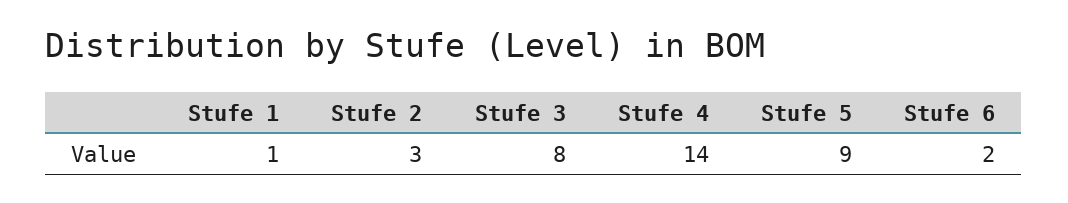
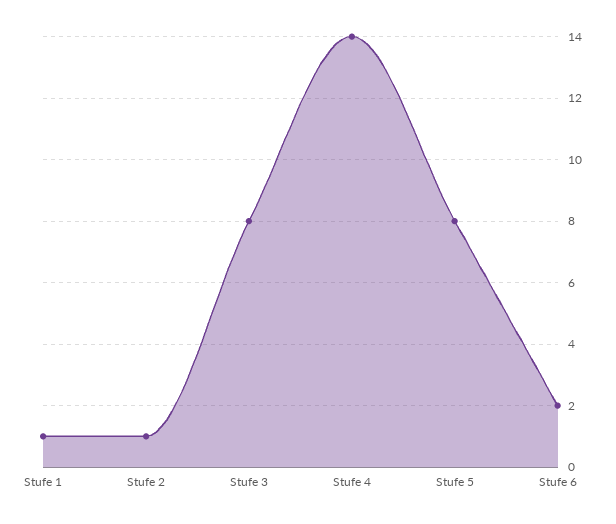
  {
    "Stufe 1": 1,
-   "Stufe 2": 3,
+   "Stufe 2": 1,
    "Stufe 3": 8,
    "Stufe 4": 14,
-   "Stufe 5": 9,
+   "Stufe 5": 8,
    "Stufe 6": 2
  }

